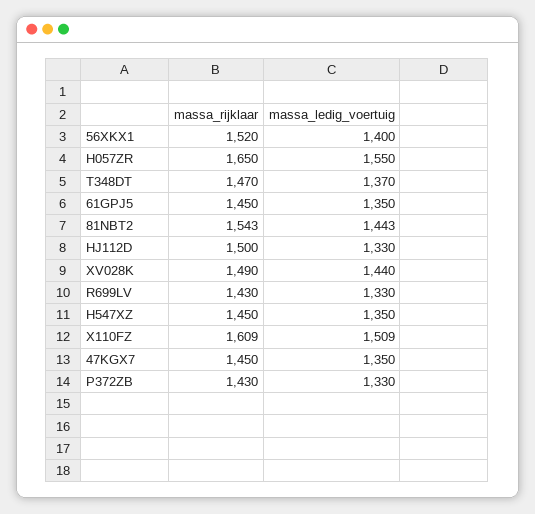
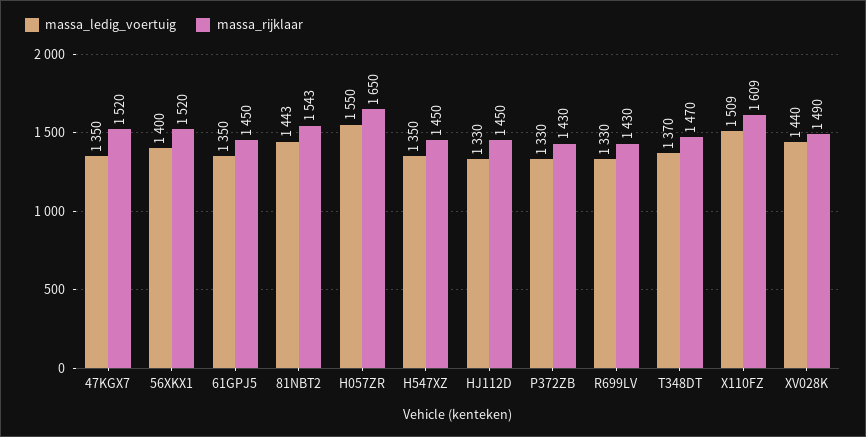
  {
    "massa_rijklaar": {
      "56XKX1": 1520,
      "H057ZR": 1650,
      "T348DT": 1470,
      "61GPJ5": 1450,
      "81NBT2": 1543,
-     "HJ112D": 1500,
+     "HJ112D": 1450,
      "XV028K": 1490,
      "R699LV": 1430,
      "H547XZ": 1450,
      "X110FZ": 1609,
-     "47KGX7": 1450,
+     "47KGX7": 1520,
      "P372ZB": 1430
    },
    "massa_ledig_voertuig": {
      "56XKX1": 1400,
      "H057ZR": 1550,
      "T348DT": 1370,
      "61GPJ5": 1350,
      "81NBT2": 1443,
      "HJ112D": 1330,
      "XV028K": 1440,
      "R699LV": 1330,
      "H547XZ": 1350,
      "X110FZ": 1509,
      "47KGX7": 1350,
      "P372ZB": 1330
    }
  }

